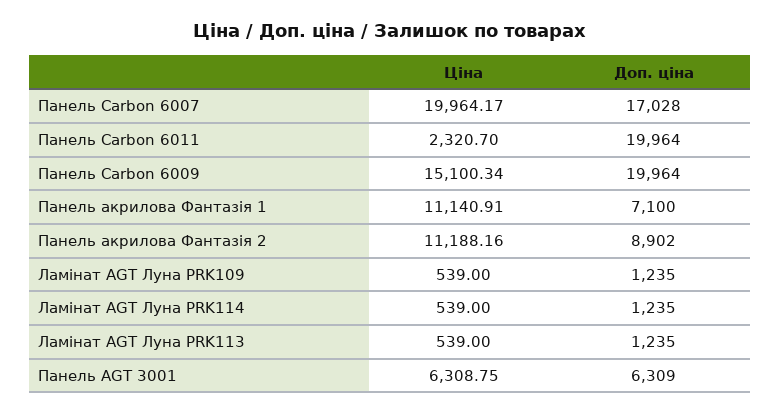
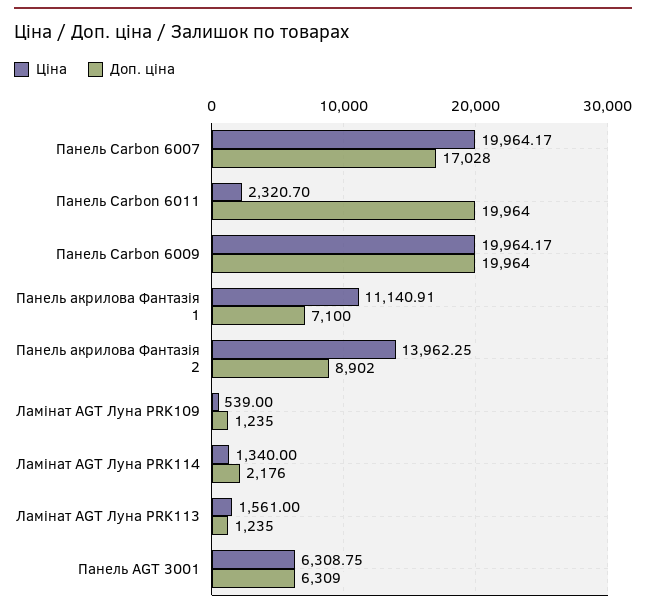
  {
    "Ціна": {
      "Панель Carbon 6007": 19964.17,
      "Панель Carbon 6011": 2320.7,
-     "Панель Carbon 6009": 15100.34,
+     "Панель Carbon 6009": 19964.17,
      "Панель акрилова Фантазія 1": 11140.91,
-     "Панель акрилова Фантазія 2": 11188.16,
+     "Панель акрилова Фантазія 2": 13962.25,
      "Ламінат AGT Луна PRK109": 539,
-     "Ламінат AGT Луна PRK114": 539,
+     "Ламінат AGT Луна PRK114": 1340,
-     "Ламінат AGT Луна PRK113": 539,
+     "Ламінат AGT Луна PRK113": 1561,
      "Панель AGT 3001": 6308.75
    },
    "Доп. ціна": {
      "Панель Carbon 6007": 17028,
      "Панель Carbon 6011": 19964,
      "Панель Carbon 6009": 19964,
      "Панель акрилова Фантазія 1": 7100,
      "Панель акрилова Фантазія 2": 8902,
      "Ламінат AGT Луна PRK109": 1235,
-     "Ламінат AGT Луна PRK114": 1235,
+     "Ламінат AGT Луна PRK114": 2176,
      "Ламінат AGT Луна PRK113": 1235,
      "Панель AGT 3001": 6309
    }
  }

